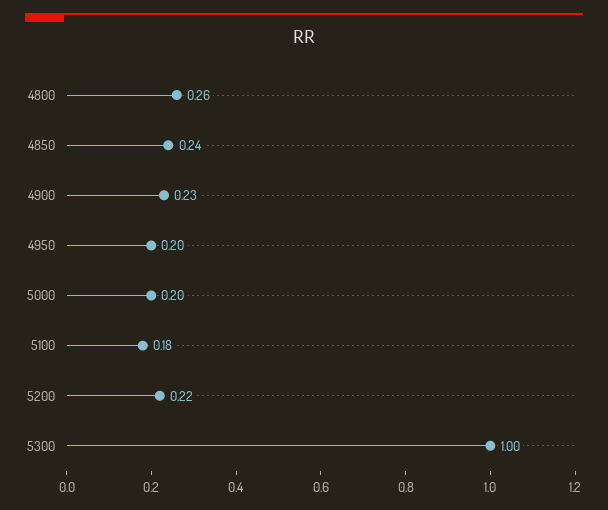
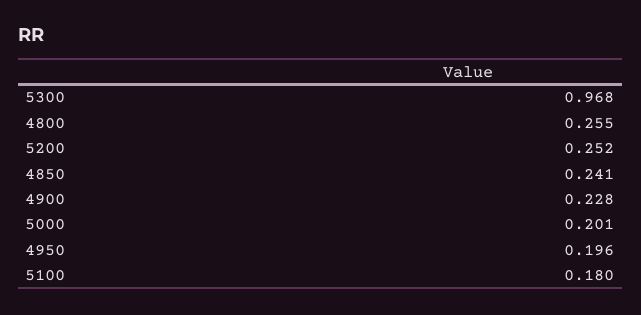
  {
    "4800": 0.255,
    "4850": 0.241,
    "4900": 0.228,
    "4950": 0.196,
    "5000": 0.201,
    "5100": 0.18,
-   "5200": 0.22,
+   "5200": 0.252,
-   "5300": 1
+   "5300": 0.968
  }

